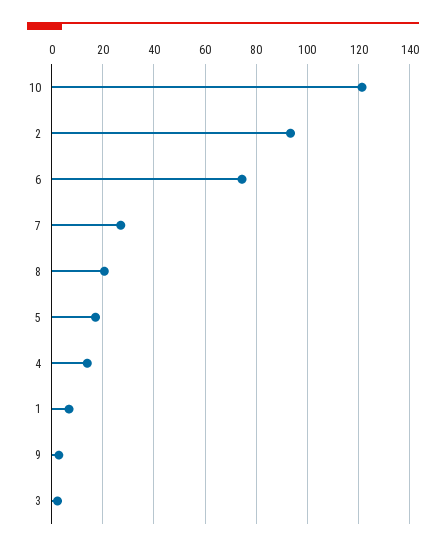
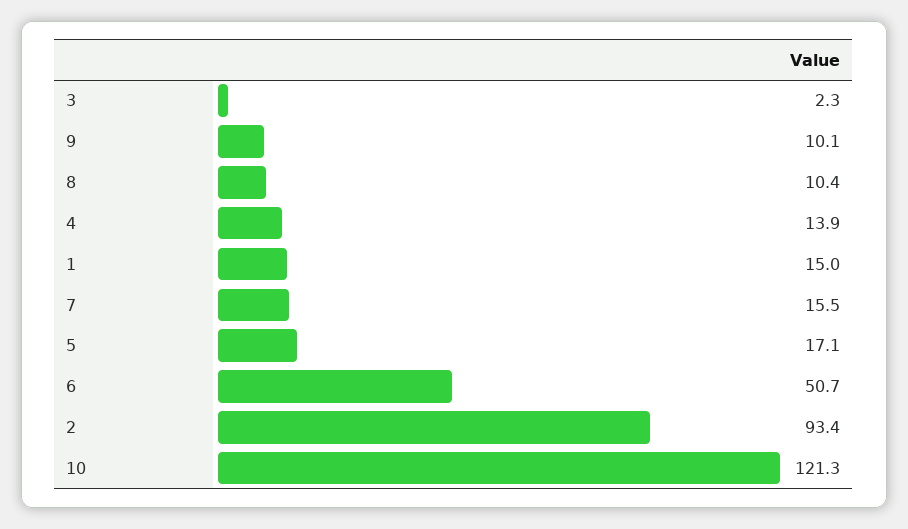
  {
    "10": 121.3,
    "2": 93.4,
-   "6": 75,
+   "6": 50.7,
-   "7": 27.5,
+   "7": 15.5,
-   "8": 20,
+   "8": 10.4,
    "5": 17.1,
    "4": 13.9,
-   "1": 7.5,
+   "1": 15,
-   "9": 2.5,
+   "9": 10.1,
    "3": 2.3
  }

